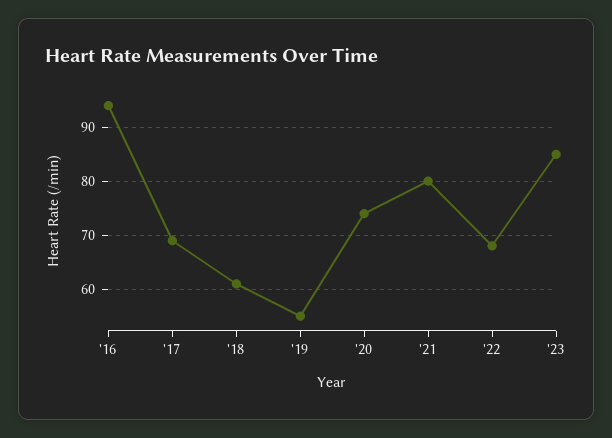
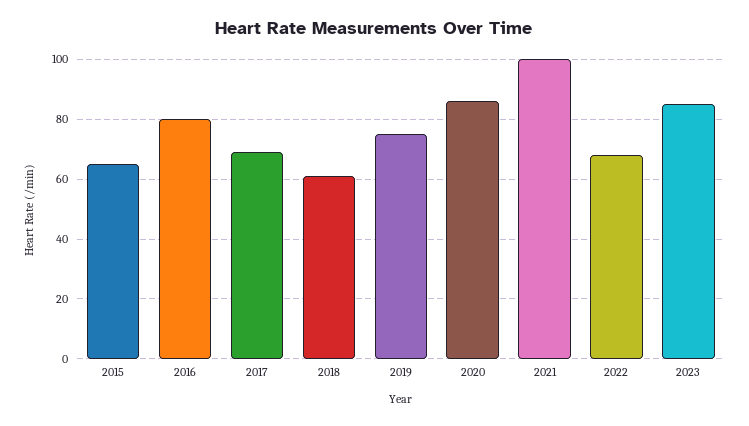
  {
-   "'16": 95,
+   "'16": 80,
    "'17": 70,
    "'18": 60,
-   "'19": 55,
+   "'19": 75,
-   "'20": 75,
+   "'20": 85,
-   "'21": 80,
+   "'21": 100,
    "'22": 70,
-   "'23": 85
+   "'23": 85,
+   "2015": 65
  }

